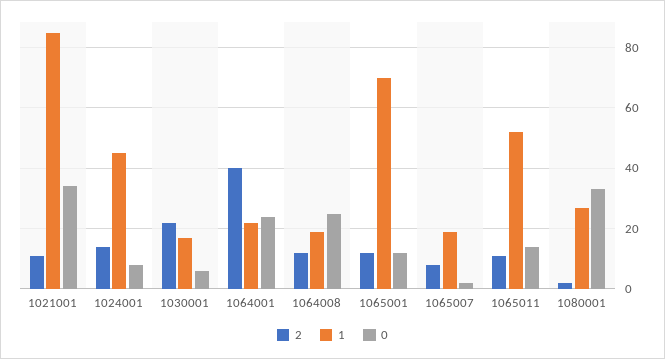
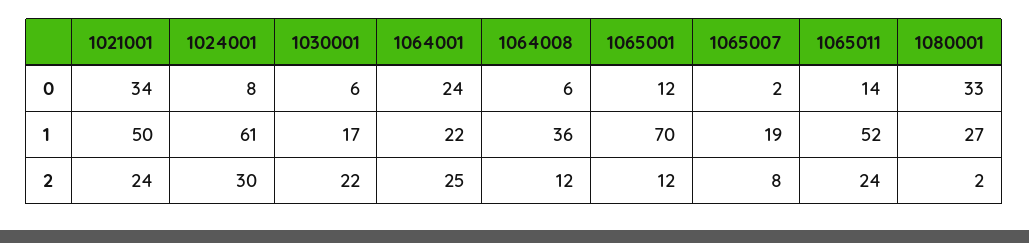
  {
    "2": {
-     "1021001": 10,
+     "1021001": 24,
-     "1024001": 15,
+     "1024001": 30,
      "1030001": 22,
-     "1064001": 40,
+     "1064001": 25,
      "1064008": 12,
      "1065001": 12,
      "1065007": 8,
-     "1065011": 10,
+     "1065011": 24,
      "1080001": 2
    },
    "1": {
-     "1021001": 85,
+     "1021001": 50,
-     "1024001": 45,
+     "1024001": 61,
      "1030001": 17,
      "1064001": 22,
-     "1064008": 20,
+     "1064008": 36,
      "1065001": 70,
      "1065007": 19,
      "1065011": 52,
      "1080001": 27
    },
    "0": {
      "1021001": 34,
      "1024001": 8,
      "1030001": 6,
      "1064001": 24,
-     "1064008": 25,
+     "1064008": 6,
      "1065001": 12,
      "1065007": 2,
      "1065011": 14,
      "1080001": 33
    }
  }

